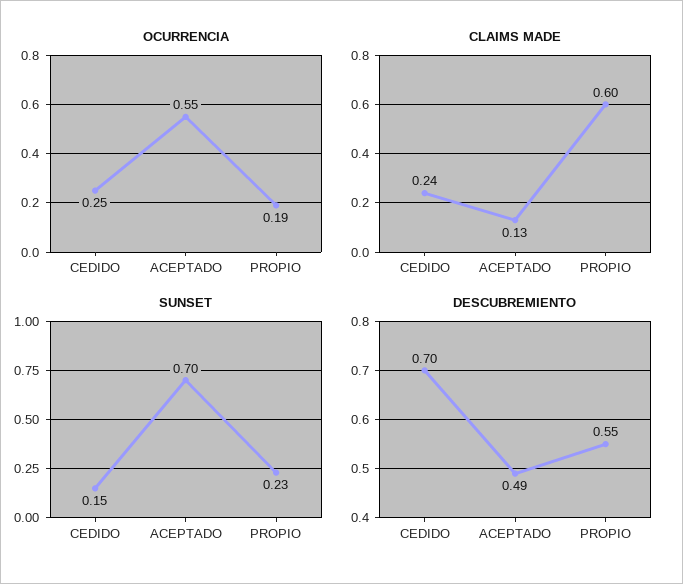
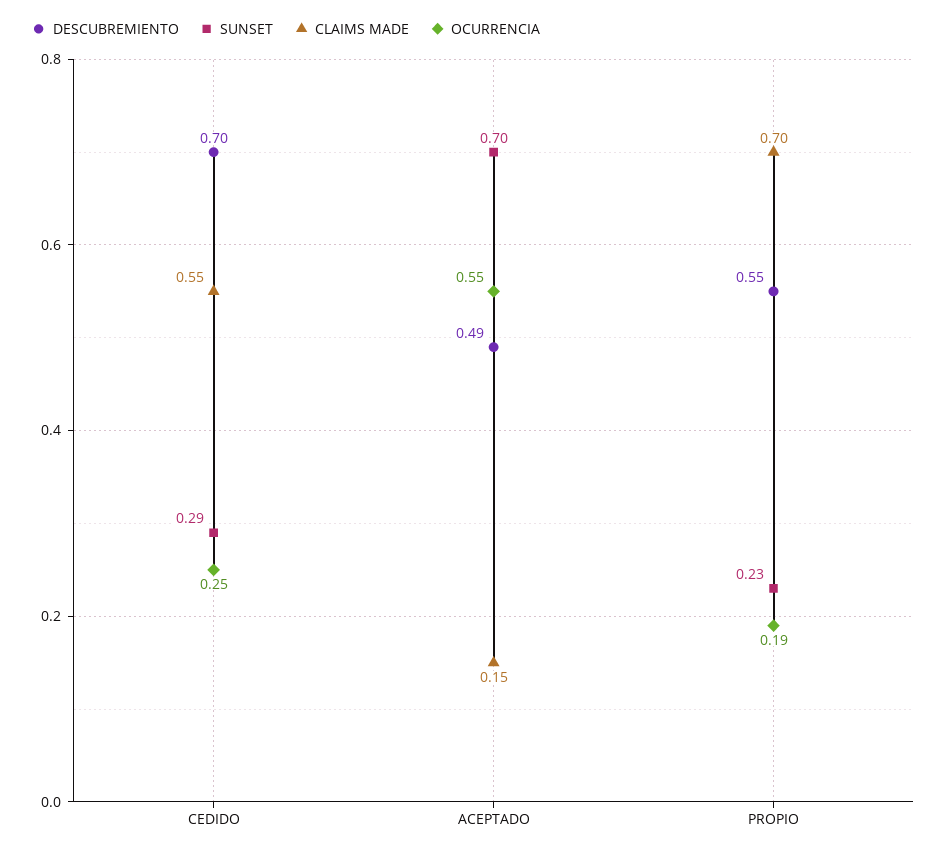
  {
    "OCURRENCIA": {
      "CEDIDO": 0.25,
      "ACEPTADO": 0.55,
      "PROPIO": 0.19
    },
    "CLAIMS MADE": {
-     "CEDIDO": 0.24,
+     "CEDIDO": 0.55,
-     "ACEPTADO": 0.13,
+     "ACEPTADO": 0.15,
-     "PROPIO": 0.6
+     "PROPIO": 0.7
    },
    "SUNSET": {
-     "CEDIDO": 0.15,
+     "CEDIDO": 0.29,
      "ACEPTADO": 0.7,
      "PROPIO": 0.23
    },
    "DESCUBREMIENTO": {
      "CEDIDO": 0.7,
      "ACEPTADO": 0.49,
      "PROPIO": 0.55
    }
  }

